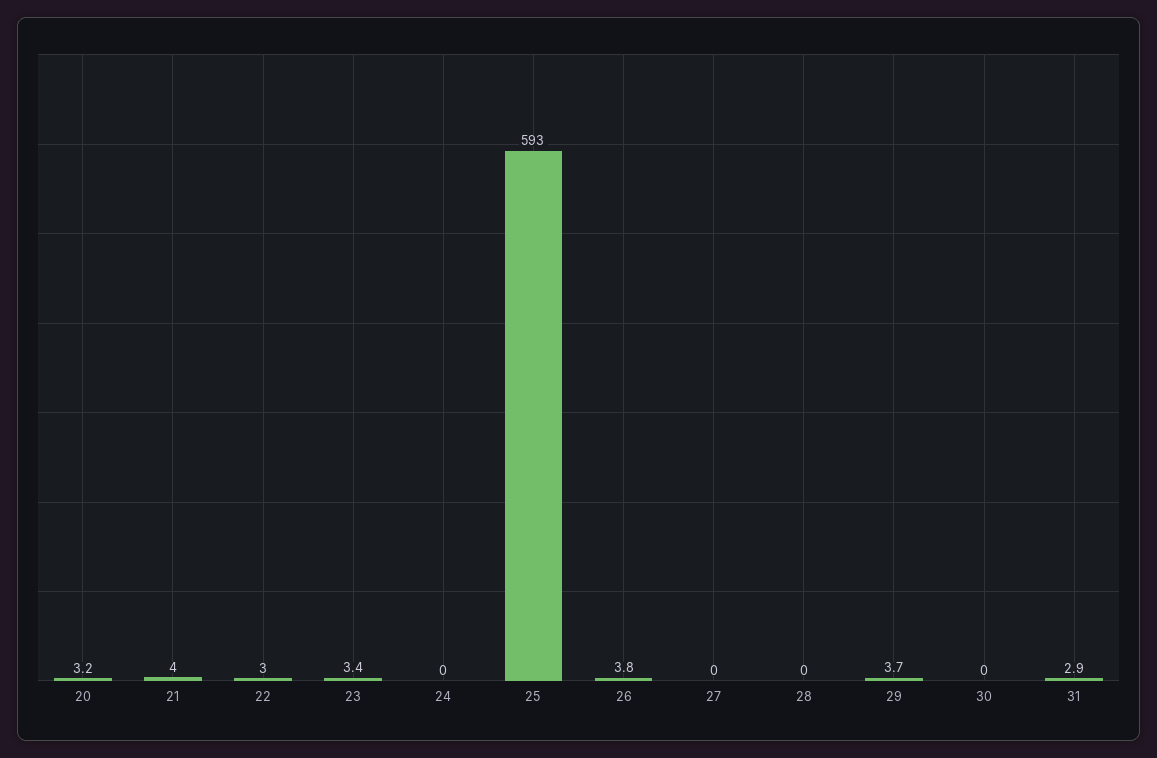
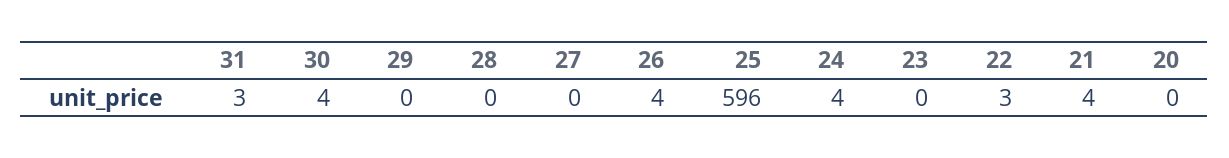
  {
-   "20": 3.2,
+   "20": 0,
    "21": 4,
    "22": 3,
-   "23": 3.4,
+   "23": 0,
-   "24": 0,
+   "24": 4,
-   "25": 593,
+   "25": 596,
    "26": 3.8,
    "27": 0,
    "28": 0,
-   "29": 3.7,
+   "29": 0,
-   "30": 0,
+   "30": 4,
    "31": 2.9
  }

